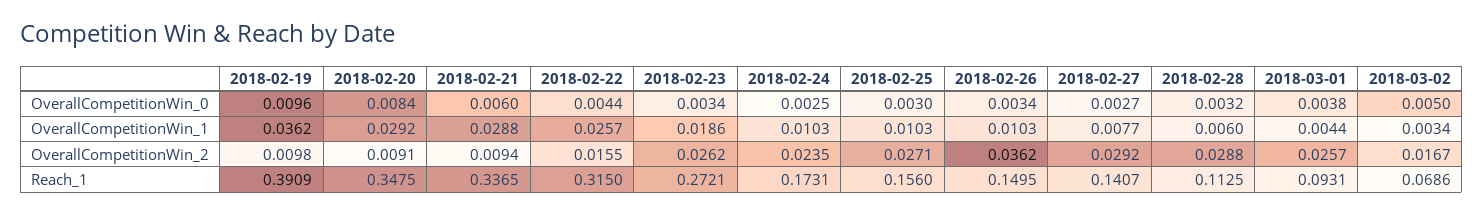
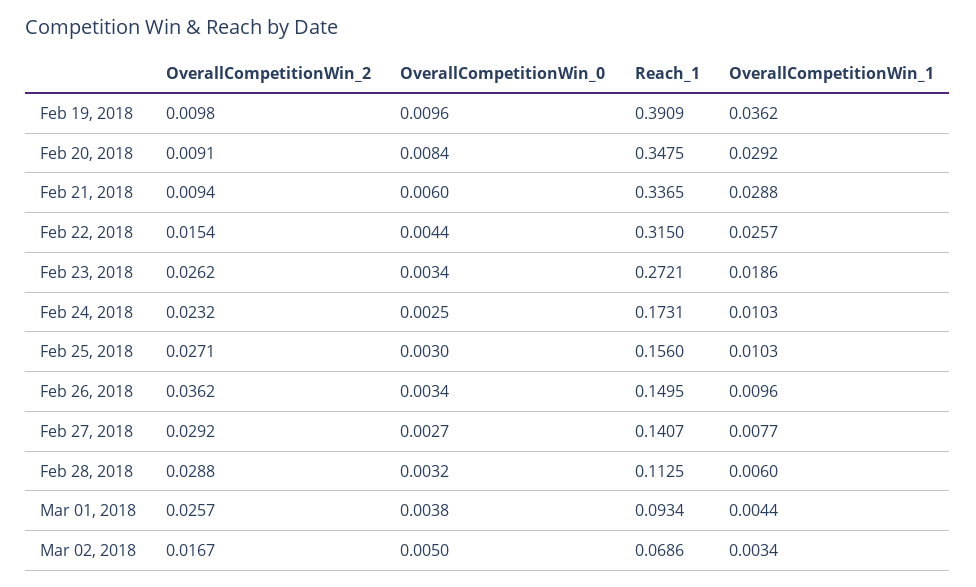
  {
    "2018-02-19": {
      "OverallCompetitionWin_0": 0.0096,
      "OverallCompetitionWin_1": 0.0362,
      "OverallCompetitionWin_2": 0.0098,
      "Reach_1": 0.3909
    },
    "2018-02-20": {
      "OverallCompetitionWin_0": 0.0084,
      "OverallCompetitionWin_1": 0.0292,
      "OverallCompetitionWin_2": 0.0091,
      "Reach_1": 0.3475
    },
    "2018-02-21": {
      "OverallCompetitionWin_0": 0.006,
      "OverallCompetitionWin_1": 0.0288,
      "OverallCompetitionWin_2": 0.0094,
      "Reach_1": 0.3365
    },
    "2018-02-22": {
      "OverallCompetitionWin_0": 0.0044,
      "OverallCompetitionWin_1": 0.0257,
-     "OverallCompetitionWin_2": 0.0155,
+     "OverallCompetitionWin_2": 0.0154,
      "Reach_1": 0.315
    },
    "2018-02-23": {
      "OverallCompetitionWin_0": 0.0034,
      "OverallCompetitionWin_1": 0.0186,
      "OverallCompetitionWin_2": 0.0262,
      "Reach_1": 0.2721
    },
    "2018-02-24": {
      "OverallCompetitionWin_0": 0.0025,
      "OverallCompetitionWin_1": 0.0103,
-     "OverallCompetitionWin_2": 0.0235,
+     "OverallCompetitionWin_2": 0.0232,
      "Reach_1": 0.1731
    },
    "2018-02-25": {
      "OverallCompetitionWin_0": 0.003,
      "OverallCompetitionWin_1": 0.0103,
      "OverallCompetitionWin_2": 0.0271,
      "Reach_1": 0.156
    },
    "2018-02-26": {
      "OverallCompetitionWin_0": 0.0034,
-     "OverallCompetitionWin_1": 0.0103,
+     "OverallCompetitionWin_1": 0.0096,
      "OverallCompetitionWin_2": 0.0362,
      "Reach_1": 0.1495
    },
    "2018-02-27": {
      "OverallCompetitionWin_0": 0.0027,
      "OverallCompetitionWin_1": 0.0077,
      "OverallCompetitionWin_2": 0.0292,
      "Reach_1": 0.1407
    },
    "2018-02-28": {
      "OverallCompetitionWin_0": 0.0032,
      "OverallCompetitionWin_1": 0.006,
      "OverallCompetitionWin_2": 0.0288,
      "Reach_1": 0.1125
    },
    "2018-03-01": {
      "OverallCompetitionWin_0": 0.0038,
      "OverallCompetitionWin_1": 0.0044,
      "OverallCompetitionWin_2": 0.0257,
-     "Reach_1": 0.0931
+     "Reach_1": 0.0934
    },
    "2018-03-02": {
      "OverallCompetitionWin_0": 0.005,
      "OverallCompetitionWin_1": 0.0034,
      "OverallCompetitionWin_2": 0.0167,
      "Reach_1": 0.0686
    }
  }

